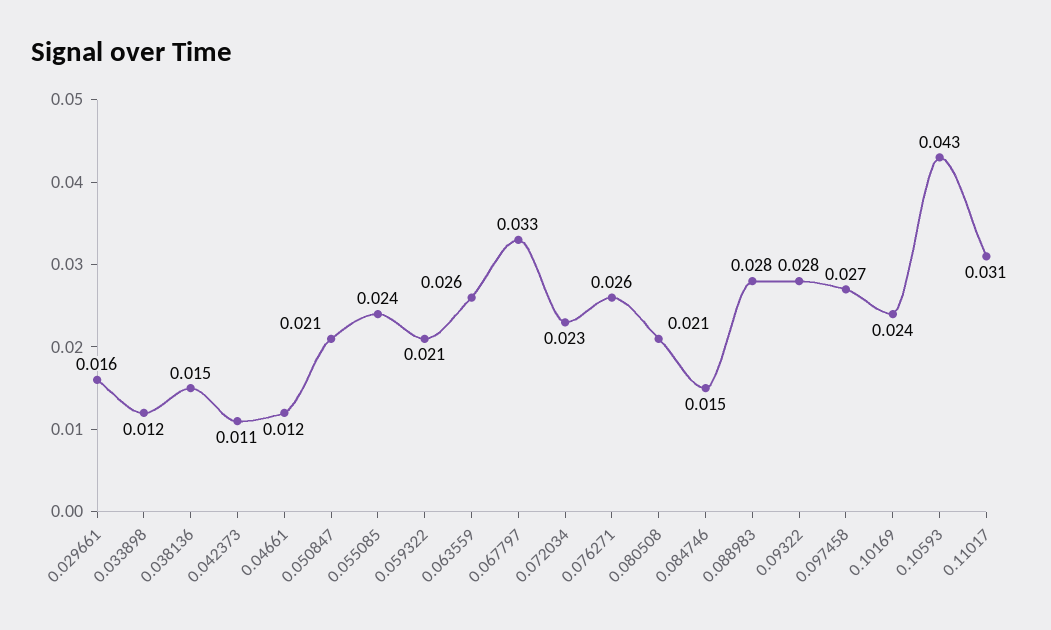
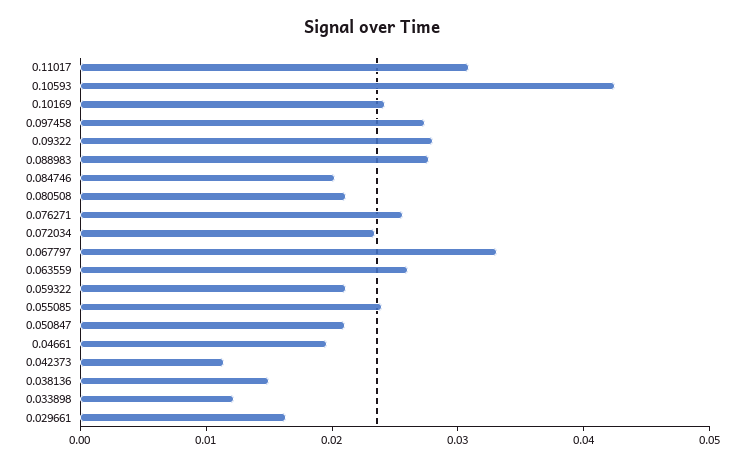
  {
    "0.029661": 0.016,
    "0.033898": 0.012,
    "0.038136": 0.015,
    "0.042373": 0.011,
-   "0.04661": 0.012,
+   "0.04661": 0.02,
    "0.050847": 0.021,
    "0.055085": 0.024,
    "0.059322": 0.021,
    "0.063559": 0.026,
    "0.067797": 0.033,
    "0.072034": 0.023,
    "0.076271": 0.026,
    "0.080508": 0.021,
-   "0.084746": 0.015,
+   "0.084746": 0.02,
    "0.088983": 0.028,
    "0.09322": 0.028,
    "0.097458": 0.027,
    "0.10169": 0.024,
    "0.10593": 0.043,
    "0.11017": 0.031
  }

